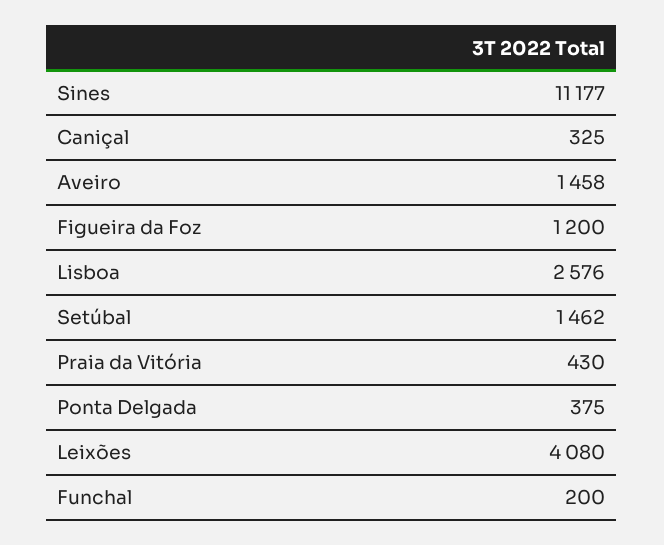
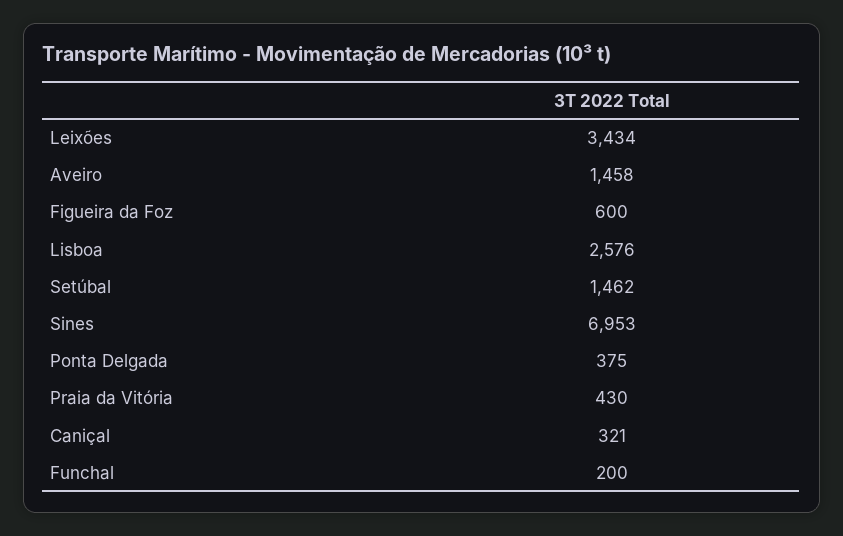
  {
-   "Sines": 11177,
+   "Sines": 6953,
-   "Caniçal": 325,
+   "Caniçal": 321,
    "Aveiro": 1458,
-   "Figueira da Foz": 1200,
+   "Figueira da Foz": 600,
    "Lisboa": 2576,
    "Setúbal": 1462,
    "Praia da Vitória": 430,
    "Ponta Delgada": 375,
-   "Leixões": 4080,
+   "Leixões": 3434,
    "Funchal": 200
  }

